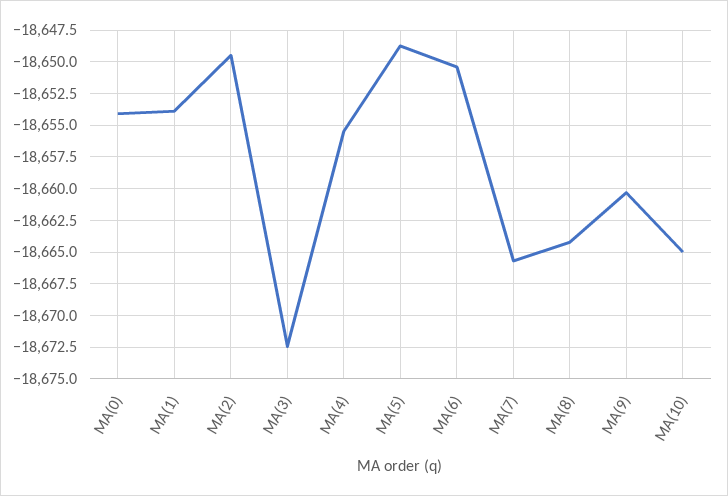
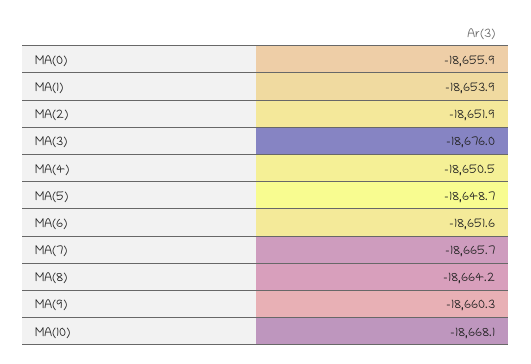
  {
-   "MA(0)": -18654,
+   "MA(0)": -18655.9,
    "MA(1)": -18653.9,
-   "MA(2)": -18649.5,
+   "MA(2)": -18651.9,
-   "MA(3)": -18672.5,
+   "MA(3)": -18676,
-   "MA(4)": -18655.5,
+   "MA(4)": -18650.5,
    "MA(5)": -18648.7,
-   "MA(6)": -18650.5,
+   "MA(6)": -18651.6,
    "MA(7)": -18665.7,
    "MA(8)": -18664.2,
    "MA(9)": -18660.3,
-   "MA(10)": -18665
+   "MA(10)": -18668.1
  }

